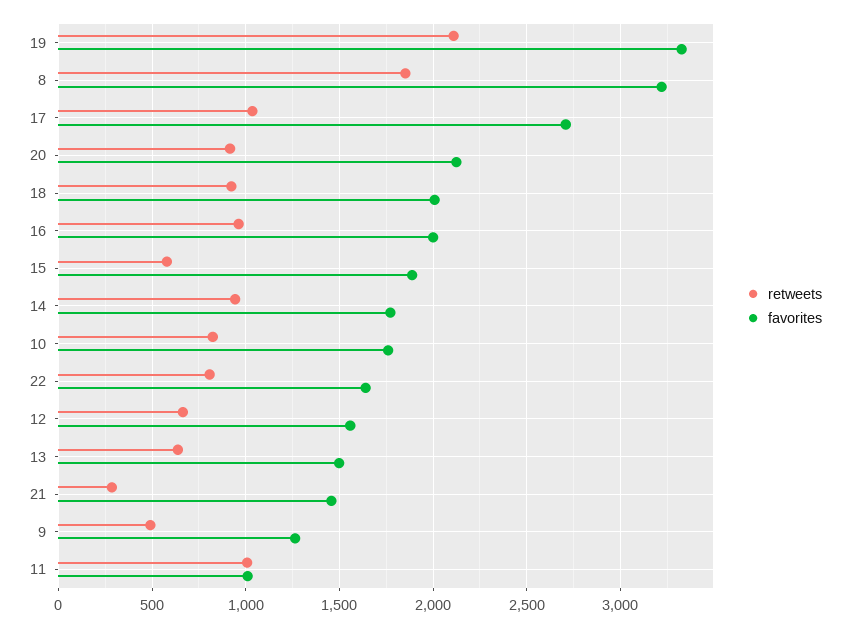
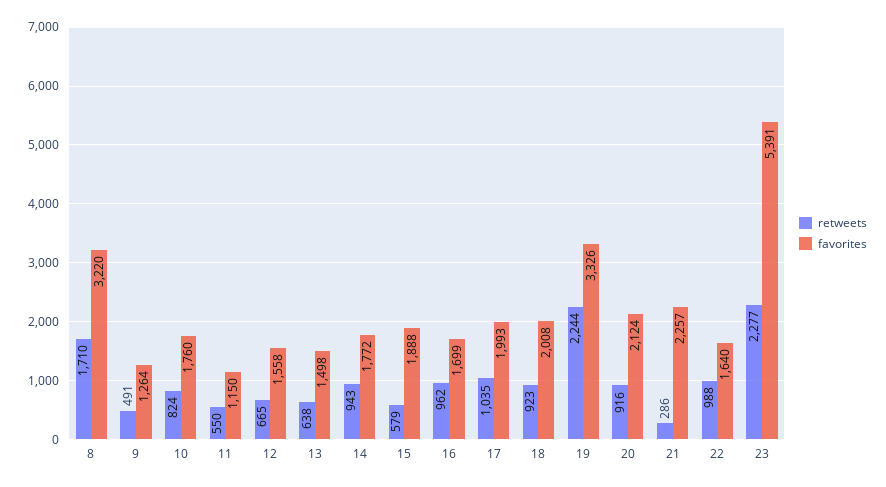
  {
    "retweets": {
-     "19": 2100,
+     "19": 2244,
-     "8": 1850,
+     "8": 1710,
      "17": 1035,
      "20": 916,
      "18": 923,
      "16": 962,
      "15": 579,
      "14": 943,
      "10": 824,
-     "22": 800,
+     "22": 988,
      "12": 665,
      "13": 638,
      "21": 286,
      "9": 491,
-     "11": 1000
+     "11": 550,
+     "23": 2277
    },
    "favorites": {
      "19": 3326,
      "8": 3220,
-     "17": 2700,
+     "17": 1993,
      "20": 2124,
      "18": 2008,
-     "16": 2000,
+     "16": 1699,
      "15": 1888,
      "14": 1772,
      "10": 1760,
      "22": 1640,
      "12": 1558,
      "13": 1498,
-     "21": 1450,
+     "21": 2257,
      "9": 1264,
-     "11": 1000
+     "11": 1150,
+     "23": 5391
    }
  }

